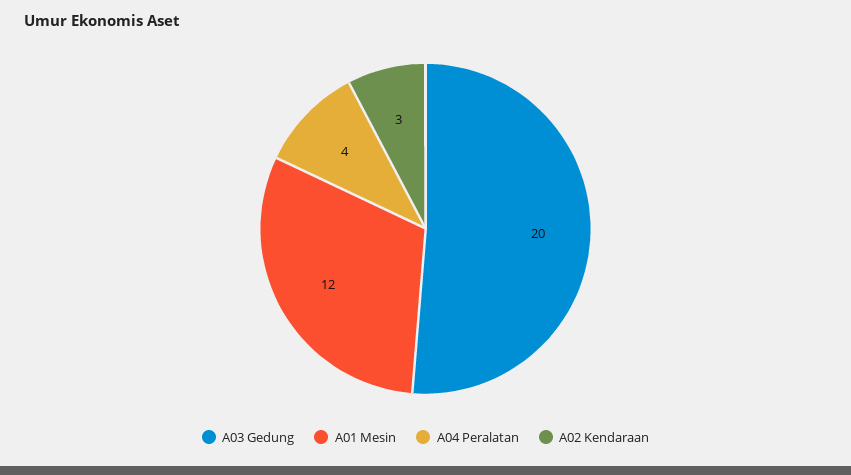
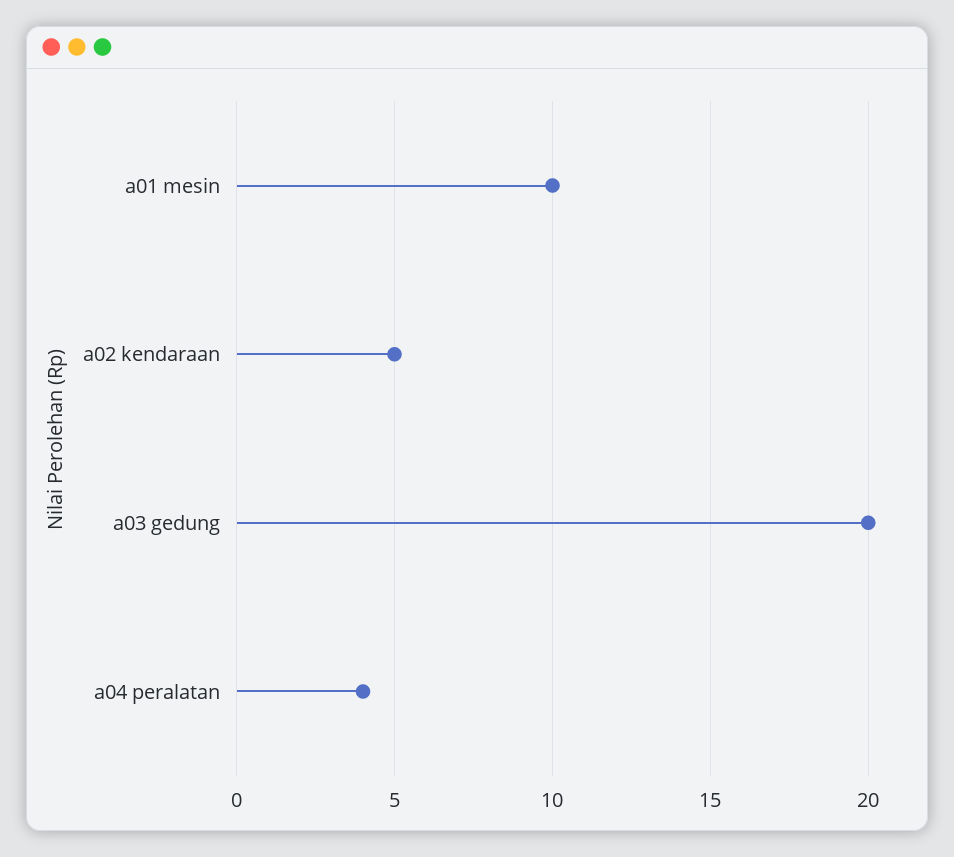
  {
    "A03 Gedung": 20,
-   "A01 Mesin": 12,
+   "A01 Mesin": 10,
    "A04 Peralatan": 4,
-   "A02 Kendaraan": 3
+   "A02 Kendaraan": 5
  }

